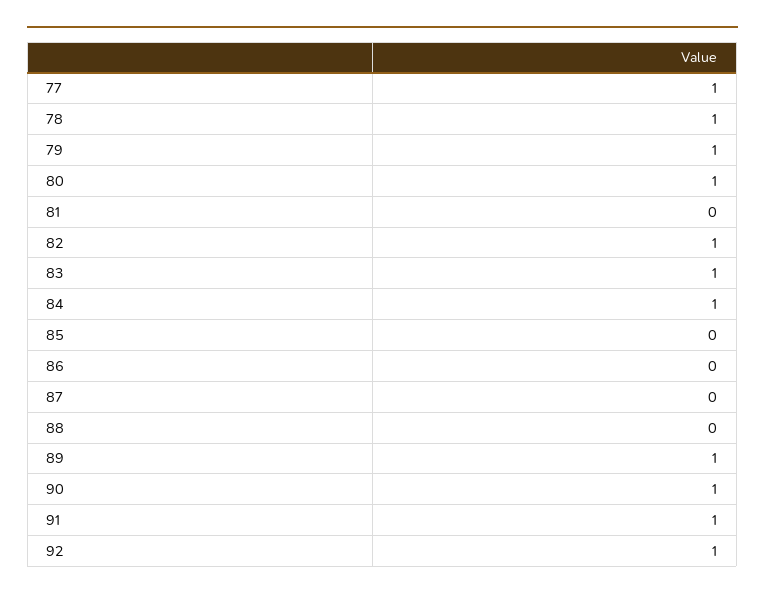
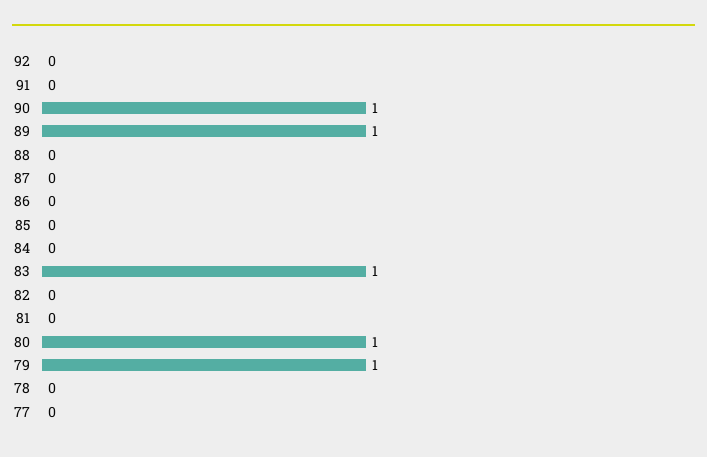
  {
-   "77": 1,
+   "77": 0,
-   "78": 1,
+   "78": 0,
    "79": 1,
    "80": 1,
    "81": 0,
-   "82": 1,
+   "82": 0,
    "83": 1,
-   "84": 1,
+   "84": 0,
    "85": 0,
    "86": 0,
    "87": 0,
    "88": 0,
    "89": 1,
    "90": 1,
-   "91": 1,
+   "91": 0,
-   "92": 1
+   "92": 0
  }

